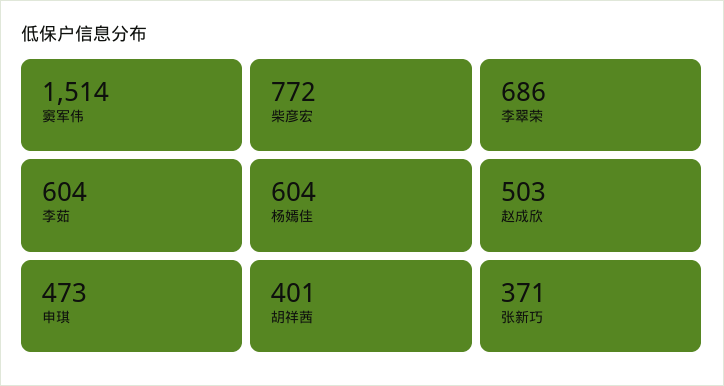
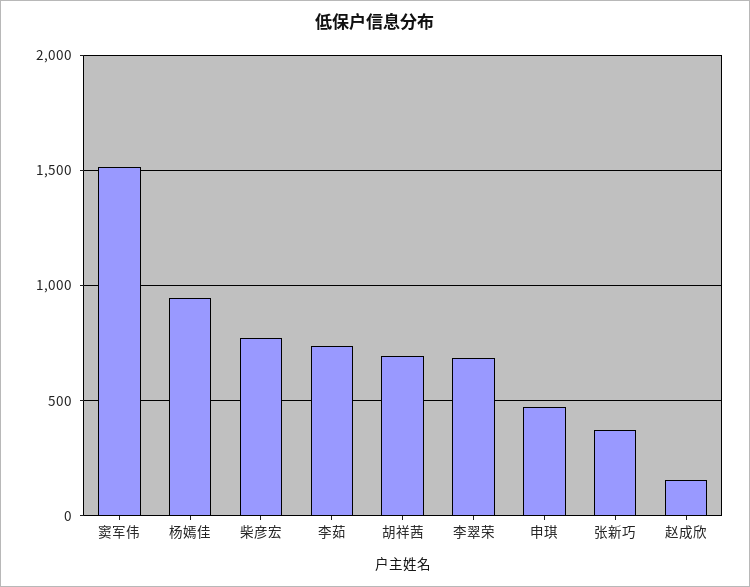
  {
    "窦军伟": 1514,
    "柴彦宏": 772,
    "李翠荣": 686,
-   "李茹": 604,
+   "李茹": 750,
-   "杨嫣佳": 604,
+   "杨嫣佳": 950,
-   "赵成欣": 503,
+   "赵成欣": 150,
    "申琪": 473,
-   "胡祥茜": 401,
+   "胡祥茜": 700,
    "张新巧": 371
  }

